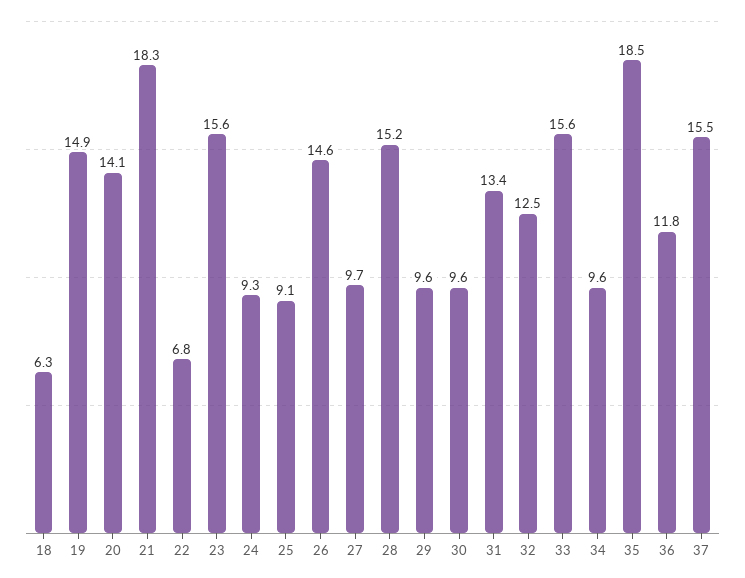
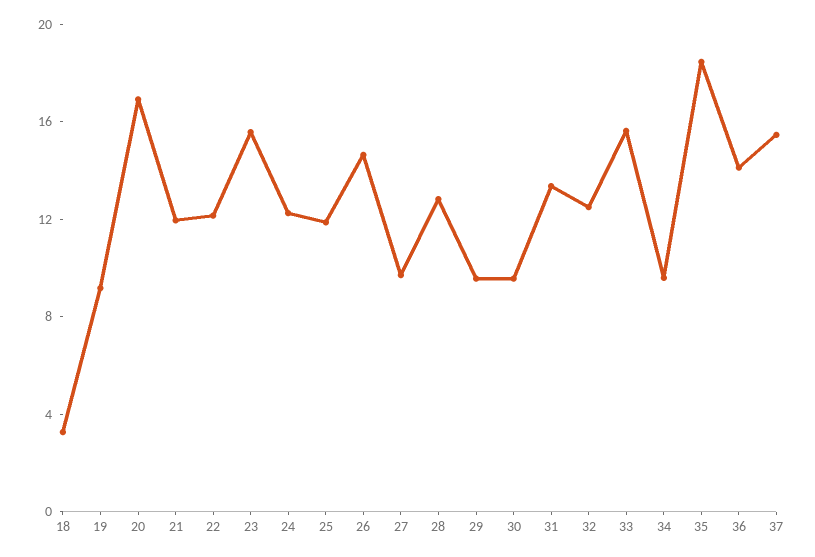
  {
-   "18": 6.3,
+   "18": 3,
-   "19": 14.9,
+   "19": 9,
-   "20": 14.1,
+   "20": 17,
-   "21": 18.3,
+   "21": 12,
-   "22": 6.8,
+   "22": 12,
    "23": 15.6,
-   "24": 9.3,
+   "24": 12,
-   "25": 9.1,
+   "25": 12,
    "26": 14.6,
    "27": 9.7,
-   "28": 15.2,
+   "28": 13,
    "29": 9.6,
    "30": 9.6,
    "31": 13.4,
    "32": 12.5,
    "33": 15.6,
    "34": 9.6,
    "35": 18.5,
-   "36": 11.8,
+   "36": 14,
    "37": 15.5
  }

